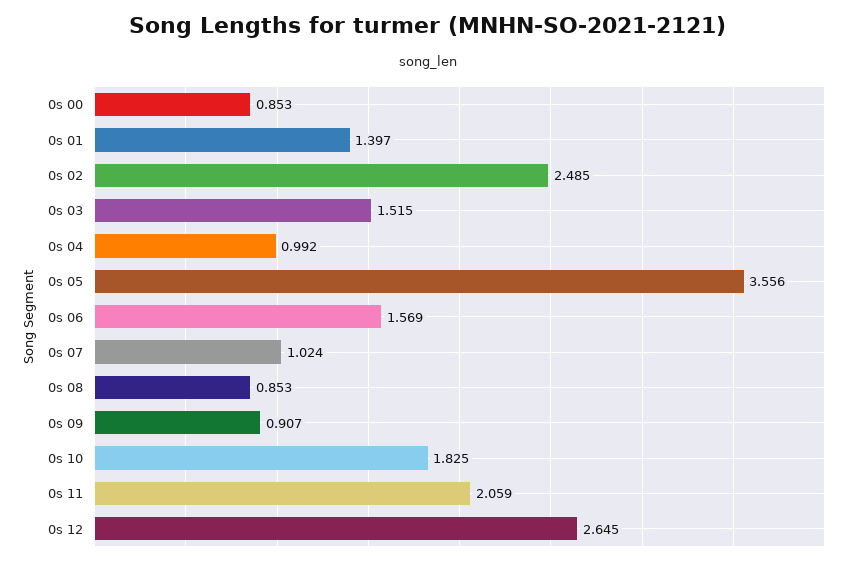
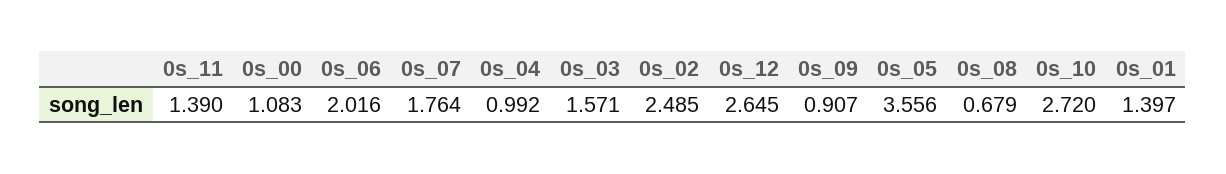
  {
-   "0s 00": 0.853,
+   "0s 00": 1.083,
    "0s 01": 1.397,
    "0s 02": 2.485,
-   "0s 03": 1.515,
+   "0s 03": 1.571,
    "0s 04": 0.992,
    "0s 05": 3.556,
-   "0s 06": 1.569,
+   "0s 06": 2.016,
-   "0s 07": 1.024,
+   "0s 07": 1.764,
-   "0s 08": 0.853,
+   "0s 08": 0.679,
    "0s 09": 0.907,
-   "0s 10": 1.825,
+   "0s 10": 2.72,
-   "0s 11": 2.059,
+   "0s 11": 1.39,
    "0s 12": 2.645
  }

